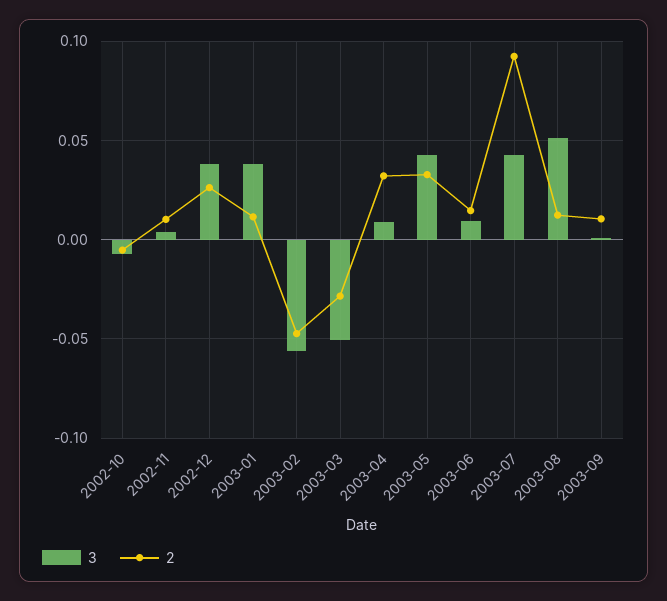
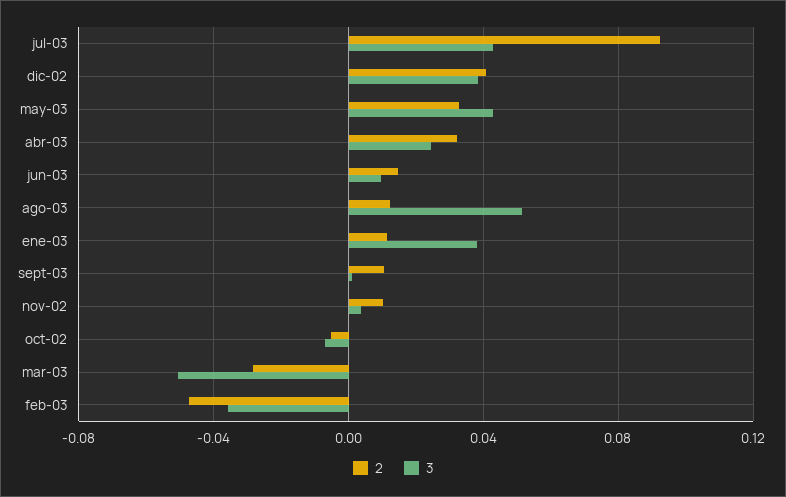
  {
    "3": {
      "2002-10": -0.005,
      "2002-11": 0.005,
      "2002-12": 0.04,
      "2003-01": 0.04,
-     "2003-02": -0.055,
+     "2003-02": -0.035,
      "2003-03": -0.05,
-     "2003-04": 0.01,
+     "2003-04": 0.025,
      "2003-05": 0.045,
      "2003-06": 0.01,
      "2003-07": 0.045,
      "2003-08": 0.05,
      "2003-09": 0
    },
    "2": {
      "2002-10": -0.005,
      "2002-11": 0.01,
-     "2002-12": 0.025,
+     "2002-12": 0.04,
      "2003-01": 0.01,
      "2003-02": -0.045,
      "2003-03": -0.03,
      "2003-04": 0.03,
      "2003-05": 0.035,
      "2003-06": 0.015,
      "2003-07": 0.09,
      "2003-08": 0.01,
      "2003-09": 0.01
    }
  }

